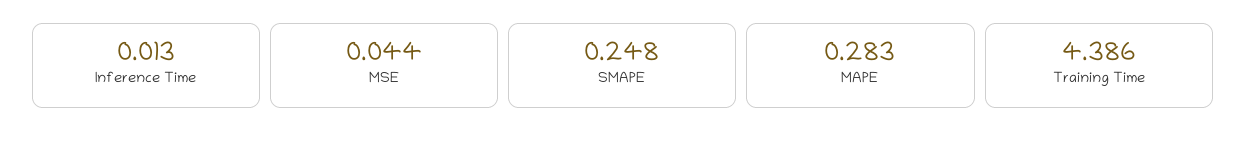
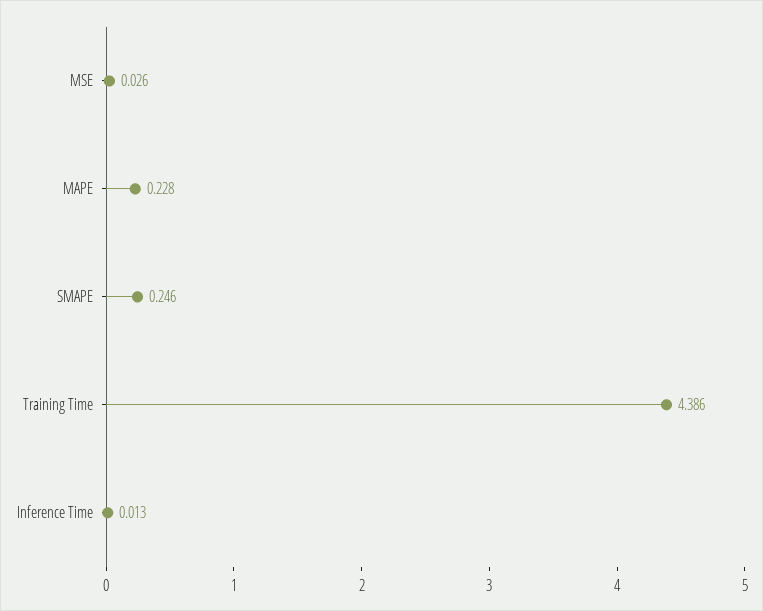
  {
    "Inference Time": 0.013,
-   "MSE": 0.044,
+   "MSE": 0.026,
-   "SMAPE": 0.248,
+   "SMAPE": 0.246,
-   "MAPE": 0.283,
+   "MAPE": 0.228,
    "Training Time": 4.386
  }

